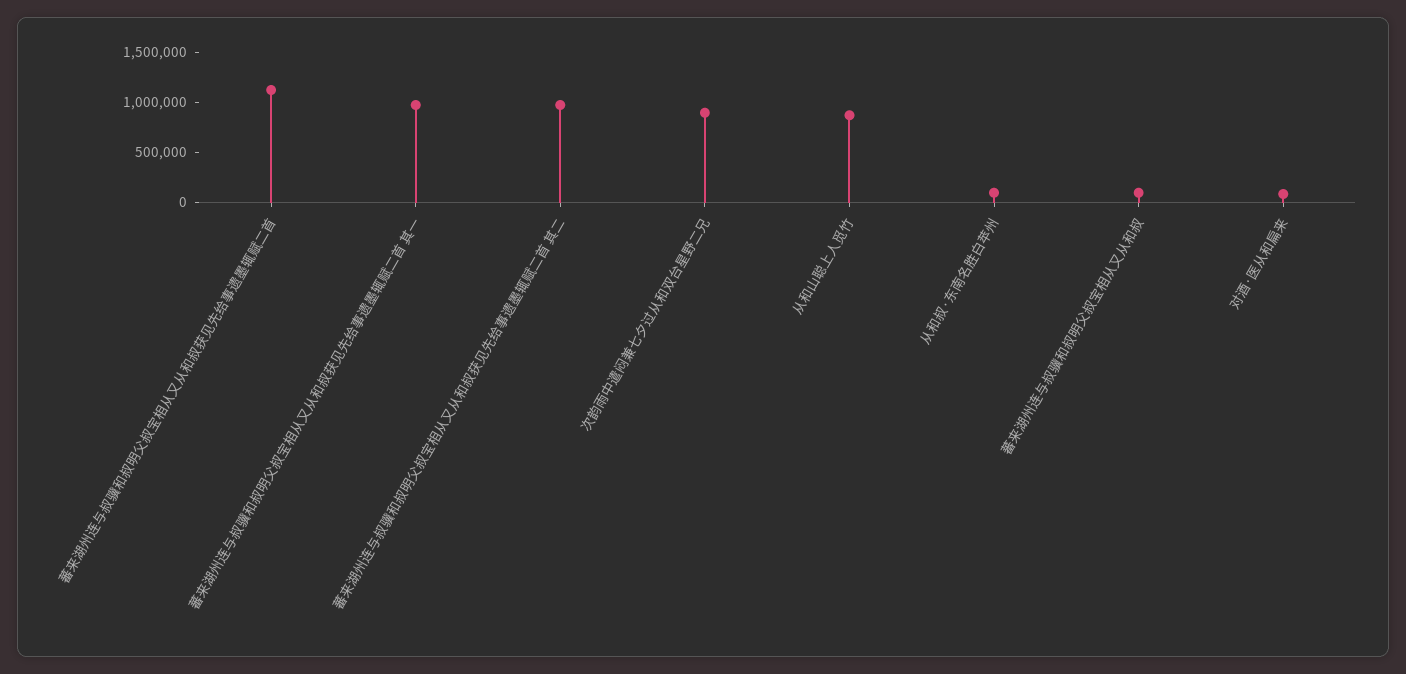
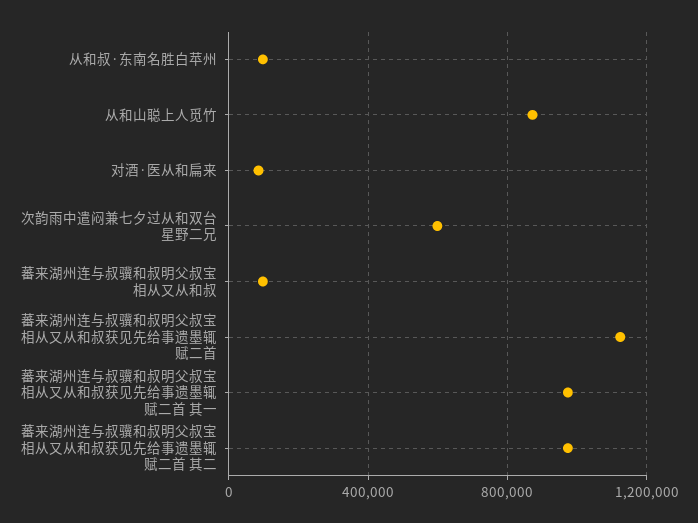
  {
    "蕃来湖州连与叔骥和叔明父叔宝相从又从和叔获见先给事遗墨辄赋二首": 1100000,
    "蕃来湖州连与叔骥和叔明父叔宝相从又从和叔获见先给事遗墨辄赋二首 其一": 950000,
    "蕃来湖州连与叔骥和叔明父叔宝相从又从和叔获见先给事遗墨辄赋二首 其二": 950000,
-   "次韵雨中遣闷兼七夕过从和双台星野二兄": 900000,
+   "次韵雨中遣闷兼七夕过从和双台星野二兄": 600000,
    "从和山聪上人觅竹": 850000,
    "从和叔·东南名胜白苹州": 100000,
    "蕃来湖州连与叔骥和叔明父叔宝相从又从和叔": 100000,
    "对酒·医从和扁来": 100000
  }

